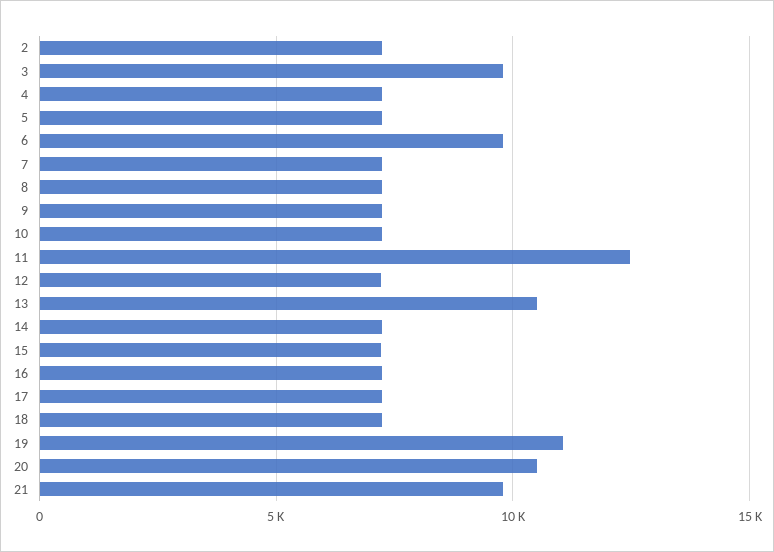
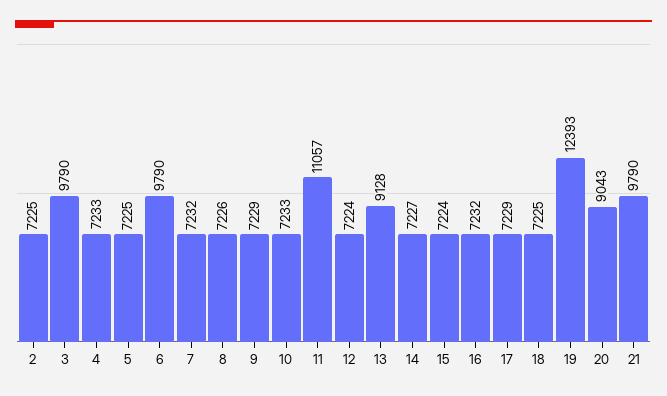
  {
    "2": 7225,
    "3": 9790,
    "4": 7233,
    "5": 7225,
    "6": 9790,
    "7": 7232,
    "8": 7226,
    "9": 7229,
    "10": 7233,
-   "11": 12500,
+   "11": 11057,
    "12": 7224,
-   "13": 10500,
+   "13": 9128,
    "14": 7227,
    "15": 7224,
    "16": 7232,
    "17": 7229,
    "18": 7225,
-   "19": 11000,
+   "19": 12393,
-   "20": 10500,
+   "20": 9043,
    "21": 9790
  }

